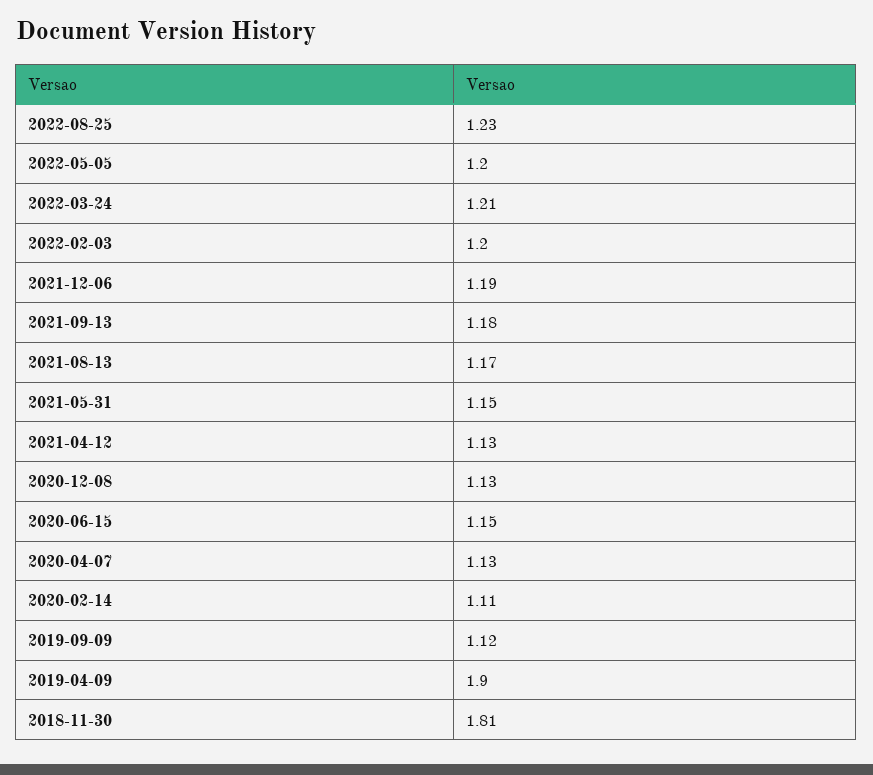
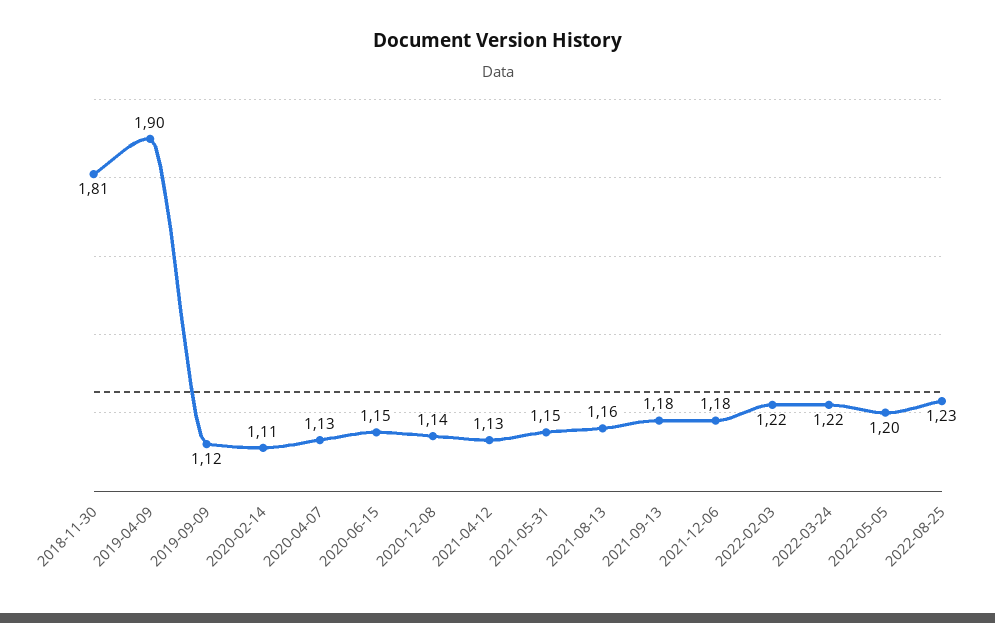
  {
    "2022-08-25": 1.23,
    "2022-05-05": 1.2,
-   "2022-03-24": 1.21,
+   "2022-03-24": 1.22,
-   "2022-02-03": 1.2,
+   "2022-02-03": 1.22,
-   "2021-12-06": 1.19,
+   "2021-12-06": 1.18,
    "2021-09-13": 1.18,
-   "2021-08-13": 1.17,
+   "2021-08-13": 1.16,
    "2021-05-31": 1.15,
    "2021-04-12": 1.13,
-   "2020-12-08": 1.13,
+   "2020-12-08": 1.14,
    "2020-06-15": 1.15,
    "2020-04-07": 1.13,
    "2020-02-14": 1.11,
    "2019-09-09": 1.12,
    "2019-04-09": 1.9,
    "2018-11-30": 1.81
  }

